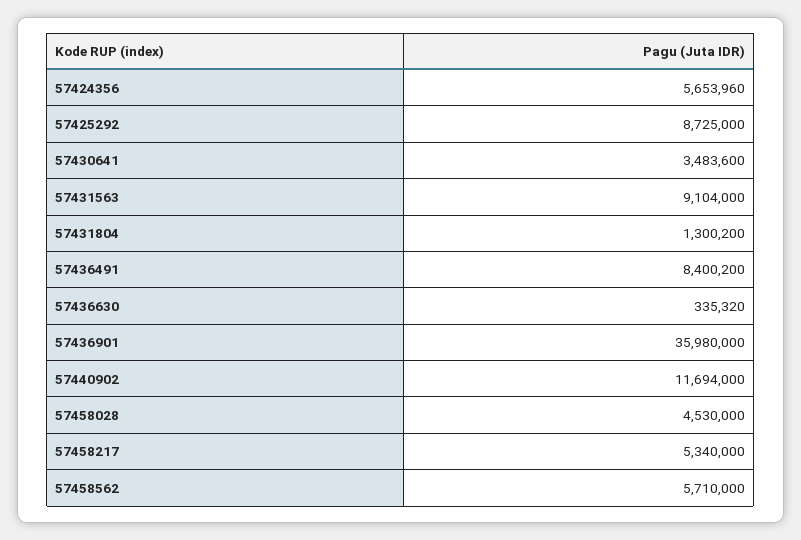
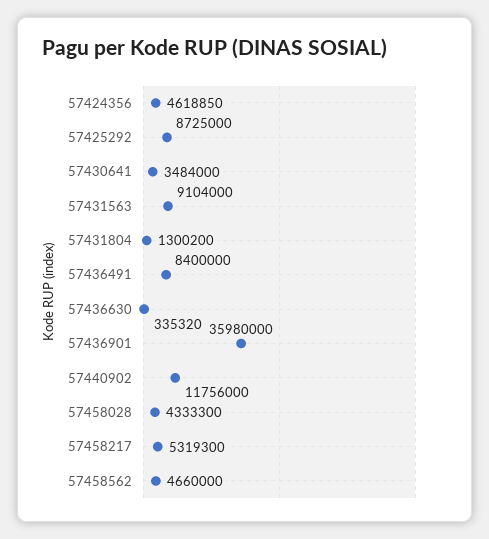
  {
-   "57424356": 5653960,
+   "57424356": 4618850,
    "57425292": 8725000,
-   "57430641": 3483600,
+   "57430641": 3484000,
    "57431563": 9104000,
    "57431804": 1300200,
-   "57436491": 8400200,
+   "57436491": 8400000,
    "57436630": 335320,
    "57436901": 35980000,
-   "57440902": 11694000,
+   "57440902": 11756000,
-   "57458028": 4530000,
+   "57458028": 4333300,
-   "57458217": 5340000,
+   "57458217": 5319300,
-   "57458562": 5710000
+   "57458562": 4660000
  }

